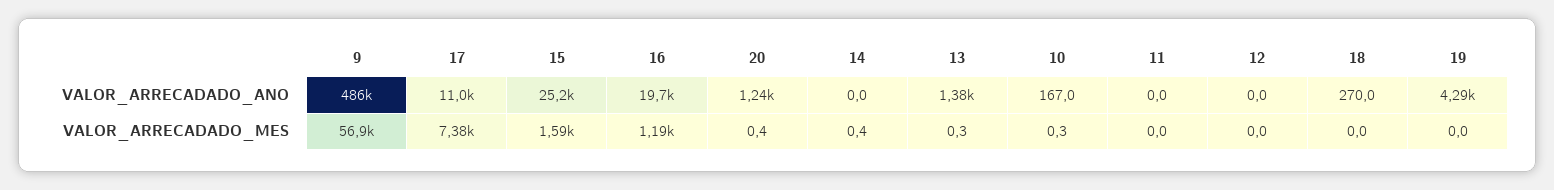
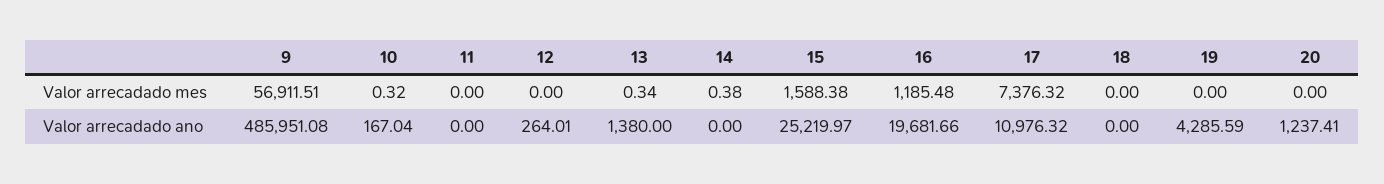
  {
    "9": {
      "VALOR_ARRECADADO_ANO": 485951.08,
      "VALOR_ARRECADADO_MES": 56911.51
    },
    "17": {
      "VALOR_ARRECADADO_ANO": 10976.32,
      "VALOR_ARRECADADO_MES": 7376.32
    },
    "15": {
      "VALOR_ARRECADADO_ANO": 25219.97,
      "VALOR_ARRECADADO_MES": 1588.38
    },
    "16": {
      "VALOR_ARRECADADO_ANO": 19681.66,
      "VALOR_ARRECADADO_MES": 1185.48
    },
    "20": {
      "VALOR_ARRECADADO_ANO": 1237.41,
-     "VALOR_ARRECADADO_MES": 0.4
+     "VALOR_ARRECADADO_MES": 0
    },
    "14": {
      "VALOR_ARRECADADO_ANO": 0,
      "VALOR_ARRECADADO_MES": 0.38
    },
    "13": {
      "VALOR_ARRECADADO_ANO": 1380,
      "VALOR_ARRECADADO_MES": 0.34
    },
    "10": {
      "VALOR_ARRECADADO_ANO": 167.04,
      "VALOR_ARRECADADO_MES": 0.32
    },
    "11": {
      "VALOR_ARRECADADO_ANO": 0,
      "VALOR_ARRECADADO_MES": 0
    },
    "12": {
-     "VALOR_ARRECADADO_ANO": 0,
+     "VALOR_ARRECADADO_ANO": 264.01,
      "VALOR_ARRECADADO_MES": 0
    },
    "18": {
-     "VALOR_ARRECADADO_ANO": 270,
+     "VALOR_ARRECADADO_ANO": 0,
      "VALOR_ARRECADADO_MES": 0
    },
    "19": {
      "VALOR_ARRECADADO_ANO": 4285.59,
      "VALOR_ARRECADADO_MES": 0
    }
  }

